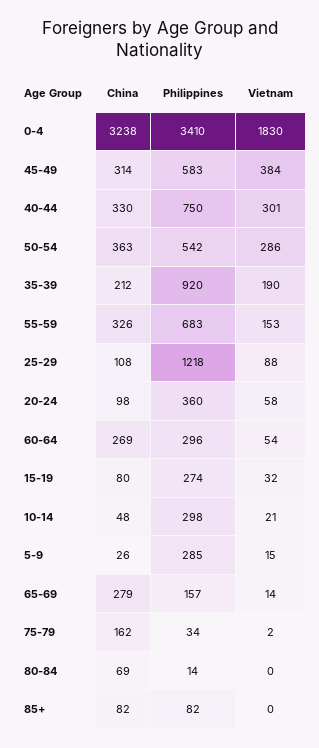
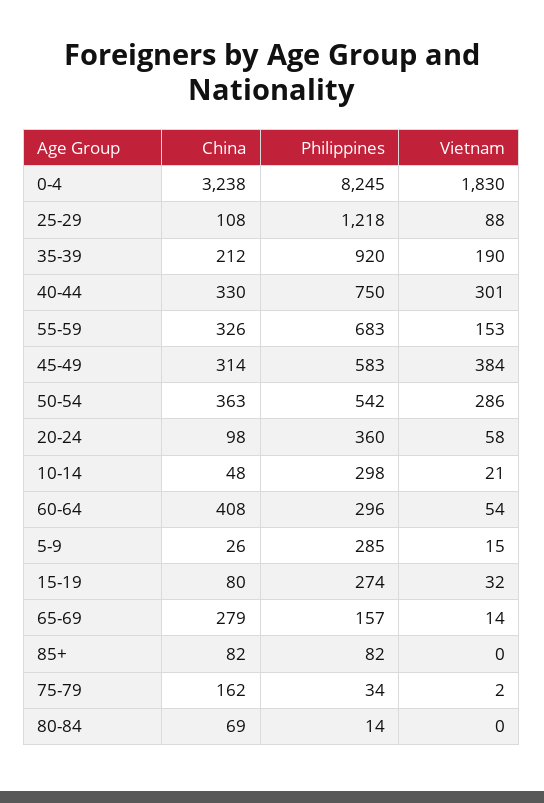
  {
    "China": {
      "0-4": 3238,
      "45-49": 314,
      "40-44": 330,
      "50-54": 363,
      "35-39": 212,
      "55-59": 326,
      "25-29": 108,
      "20-24": 98,
-     "60-64": 269,
+     "60-64": 408,
      "15-19": 80,
      "10-14": 48,
      "5-9": 26,
      "65-69": 279,
      "75-79": 162,
      "80-84": 69,
      "85+": 82
    },
    "Philippines": {
-     "0-4": 3410,
+     "0-4": 8245,
      "45-49": 583,
      "40-44": 750,
      "50-54": 542,
      "35-39": 920,
      "55-59": 683,
      "25-29": 1218,
      "20-24": 360,
      "60-64": 296,
      "15-19": 274,
      "10-14": 298,
      "5-9": 285,
      "65-69": 157,
      "75-79": 34,
      "80-84": 14,
      "85+": 82
    },
    "Vietnam": {
      "0-4": 1830,
      "45-49": 384,
      "40-44": 301,
      "50-54": 286,
      "35-39": 190,
      "55-59": 153,
      "25-29": 88,
      "20-24": 58,
      "60-64": 54,
      "15-19": 32,
      "10-14": 21,
      "5-9": 15,
      "65-69": 14,
      "75-79": 2,
      "80-84": 0,
      "85+": 0
    }
  }

